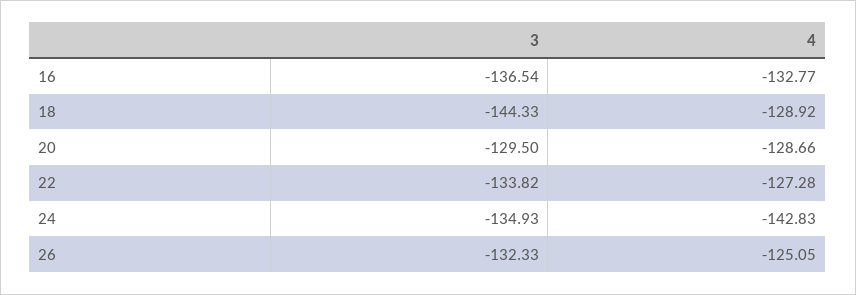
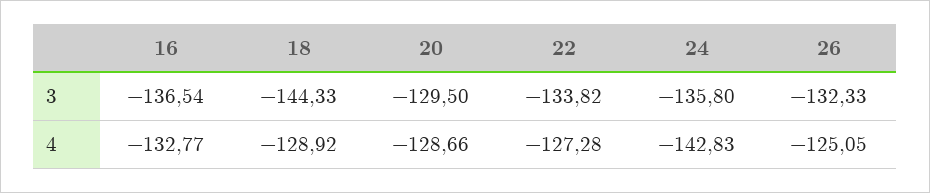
  {
    "3": {
      "16": -136.54,
      "18": -144.33,
      "20": -129.5,
      "22": -133.82,
-     "24": -134.93,
+     "24": -135.8,
      "26": -132.33
    },
    "4": {
      "16": -132.77,
      "18": -128.92,
      "20": -128.66,
      "22": -127.28,
      "24": -142.83,
      "26": -125.05
    }
  }

